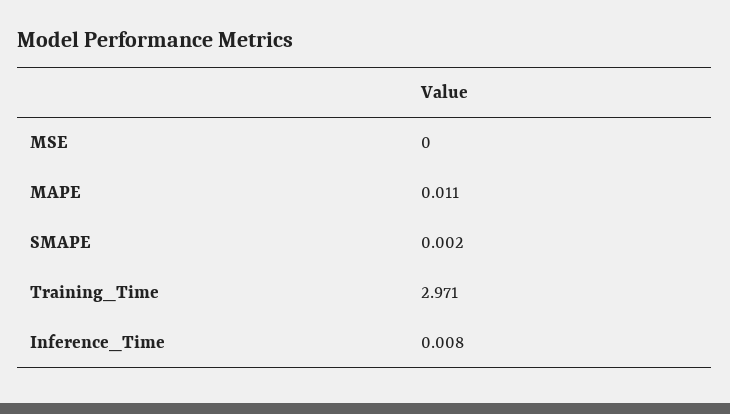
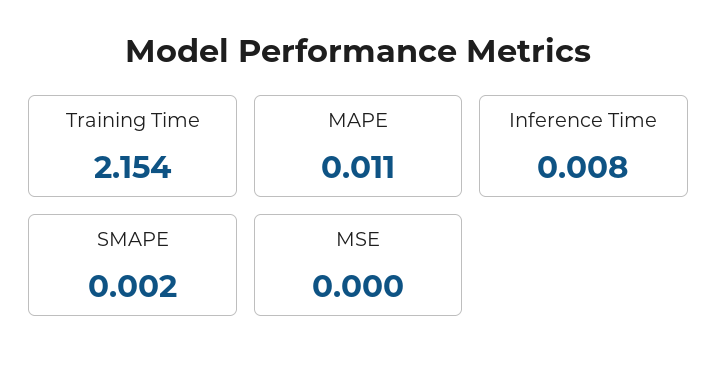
  {
    "MSE": 0,
    "MAPE": 0.011,
    "SMAPE": 0.002,
-   "Training_Time": 2.971,
+   "Training_Time": 2.154,
    "Inference_Time": 0.008
  }

